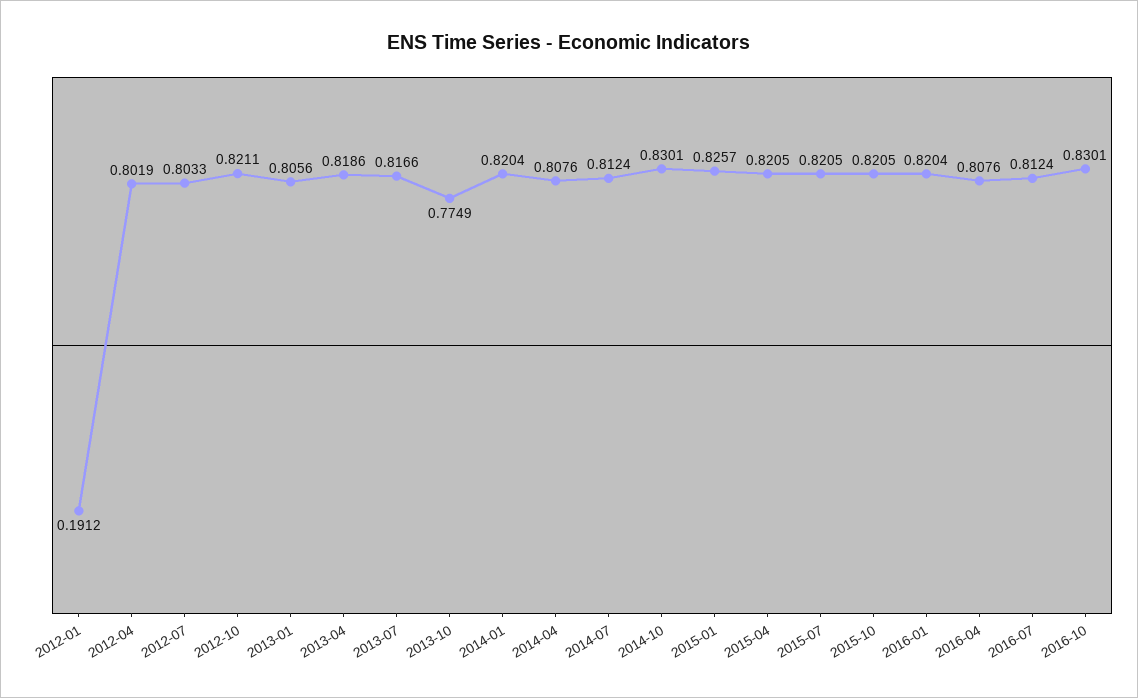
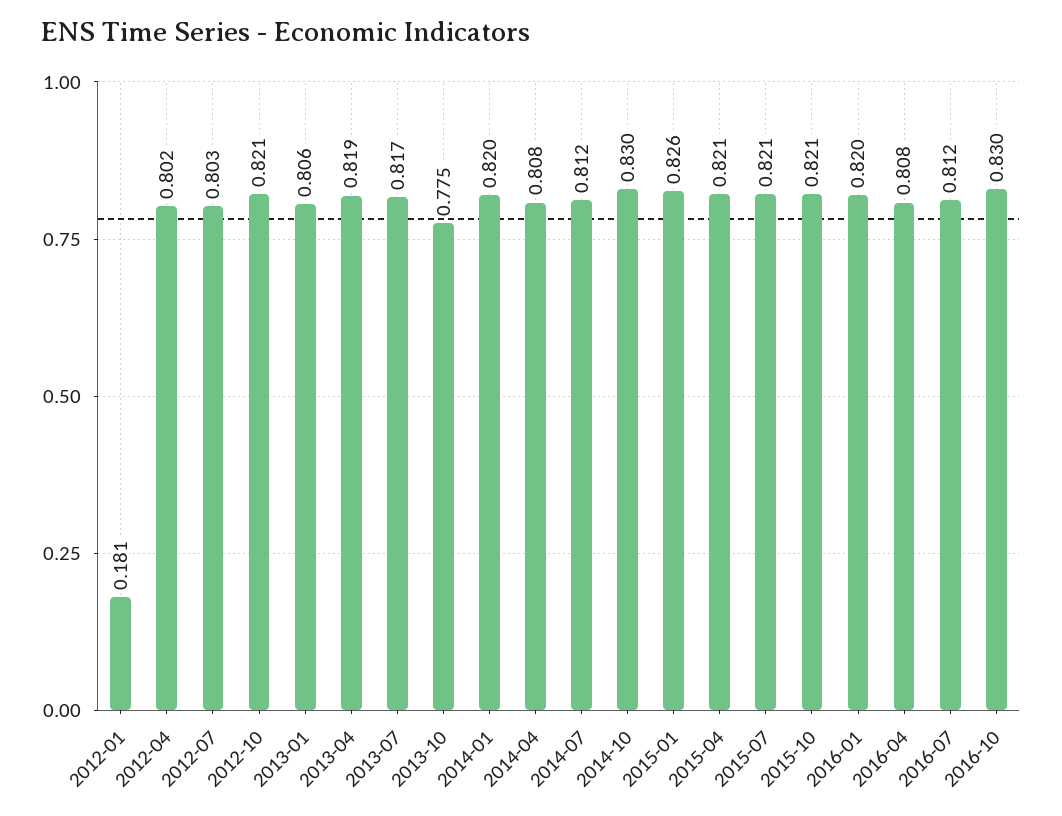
  {
-   "2012-01": 0.1912,
+   "2012-01": 0.181,
    "2012-04": 0.8019,
    "2012-07": 0.8033,
    "2012-10": 0.8211,
    "2013-01": 0.8056,
    "2013-04": 0.8186,
    "2013-07": 0.8166,
    "2013-10": 0.7749,
    "2014-01": 0.8204,
    "2014-04": 0.8076,
    "2014-07": 0.8124,
    "2014-10": 0.8301,
    "2015-01": 0.8257,
    "2015-04": 0.8205,
    "2015-07": 0.8205,
    "2015-10": 0.8205,
    "2016-01": 0.8204,
    "2016-04": 0.8076,
    "2016-07": 0.8124,
    "2016-10": 0.8301
  }

